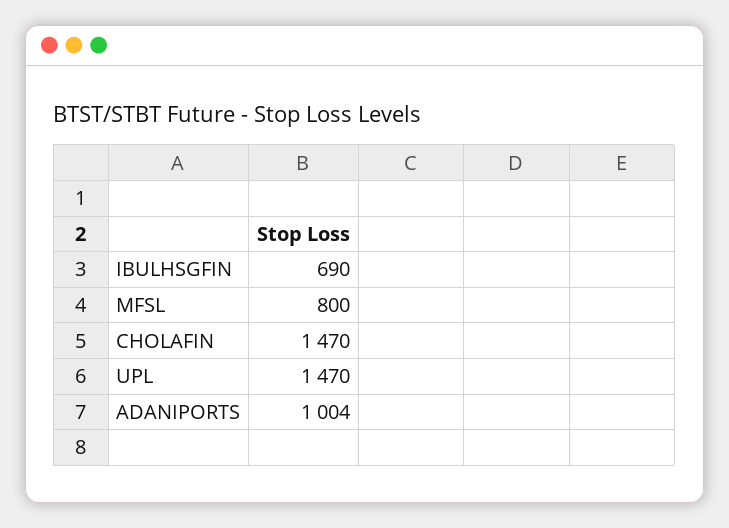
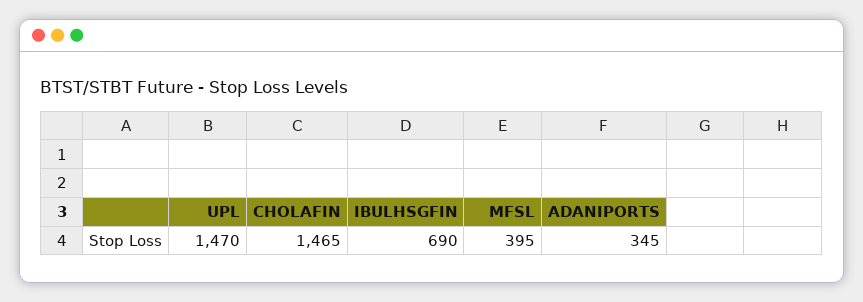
  {
    "IBULHSGFIN": 690,
-   "MFSL": 800,
+   "MFSL": 395,
-   "CHOLAFIN": 1470,
+   "CHOLAFIN": 1465,
    "UPL": 1470,
-   "ADANIPORTS": 1004
+   "ADANIPORTS": 345
  }

